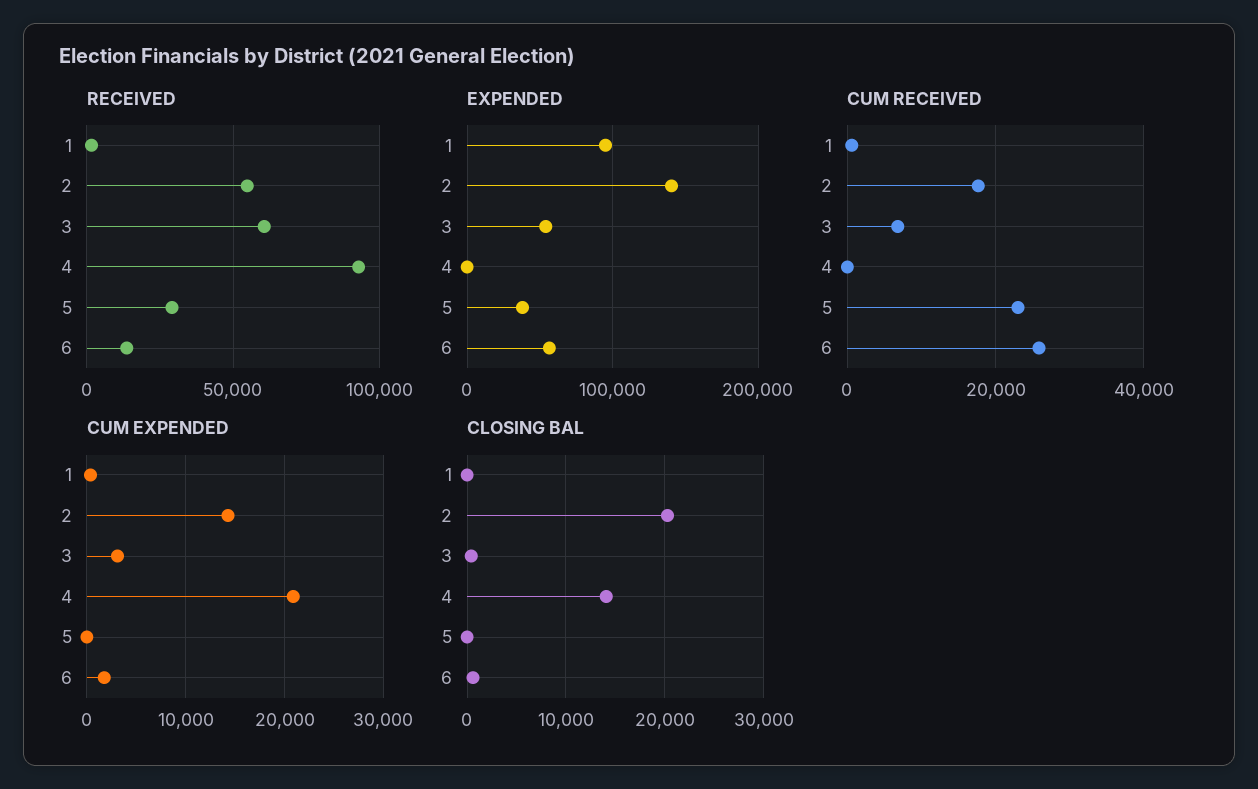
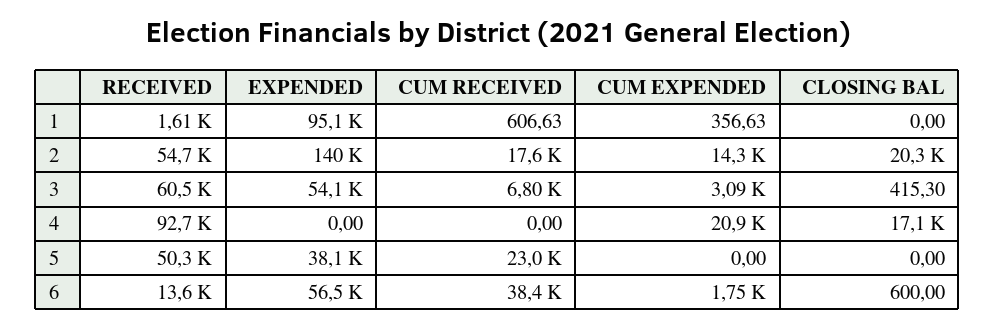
  {
    "RECEIVED": {
      "1": 1610,
      "2": 54700,
      "3": 60500,
      "4": 92700,
-     "5": 30000,
+     "5": 50300,
      "6": 13600
    },
    "EXPENDED": {
      "1": 95100,
      "2": 140000,
      "3": 54100,
      "4": 0,
      "5": 38100,
      "6": 56500
    },
    "CUM RECEIVED": {
      "1": 606.63,
      "2": 17600,
      "3": 6800,
      "4": 0,
      "5": 23000,
-     "6": 26000
+     "6": 38400
    },
    "CUM EXPENDED": {
      "1": 356.63,
      "2": 14300,
      "3": 3090,
      "4": 20900,
      "5": 0,
      "6": 1750
    },
    "CLOSING BAL": {
      "1": 0,
      "2": 20300,
      "3": 415.3,
-     "4": 14000,
+     "4": 17100,
      "5": 0,
      "6": 600
    }
  }

